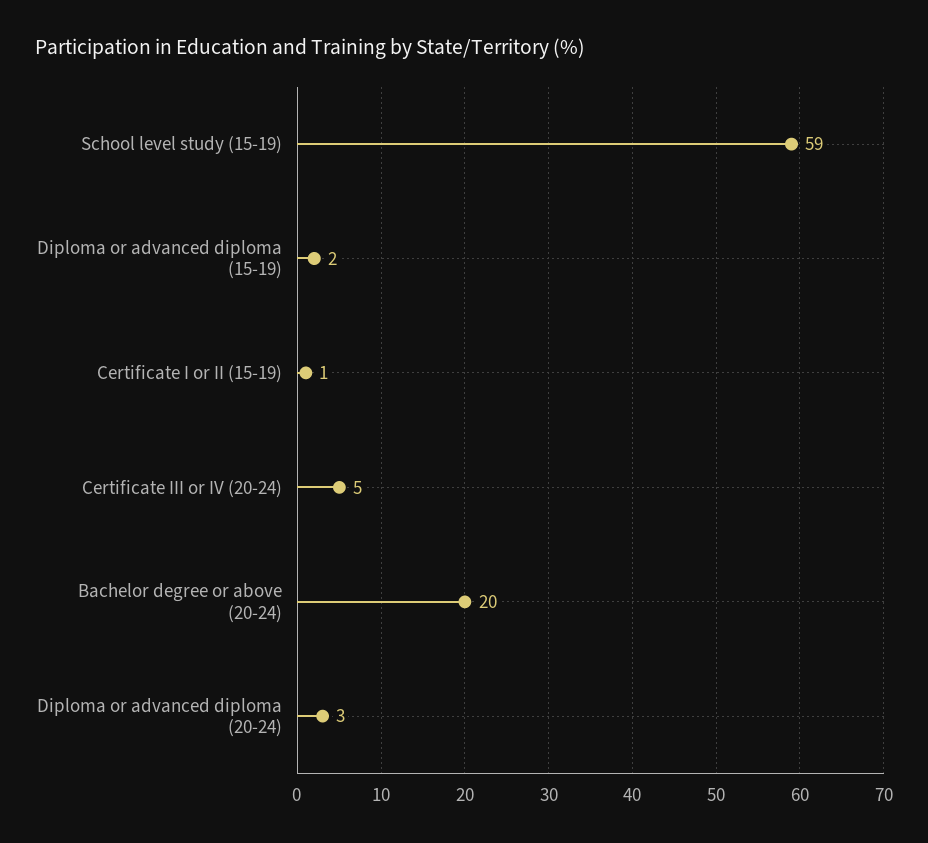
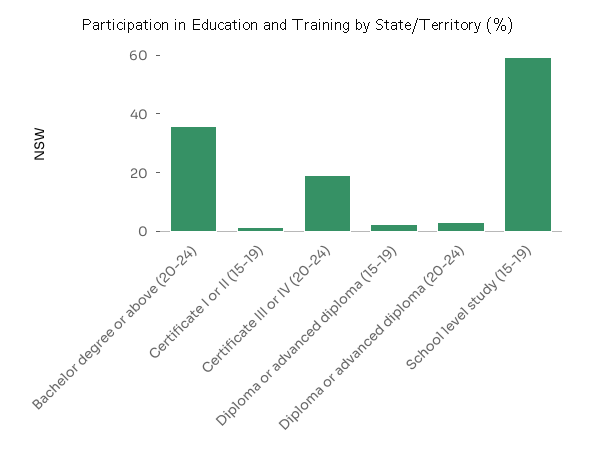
  {
    "School level study (15-19)": 59,
    "Diploma or advanced diploma (15-19)": 2,
    "Certificate I or II (15-19)": 1,
-   "Certificate III or IV (20-24)": 5,
+   "Certificate III or IV (20-24)": 20,
-   "Bachelor degree or above (20-24)": 20,
+   "Bachelor degree or above (20-24)": 35,
    "Diploma or advanced diploma (20-24)": 3
  }

